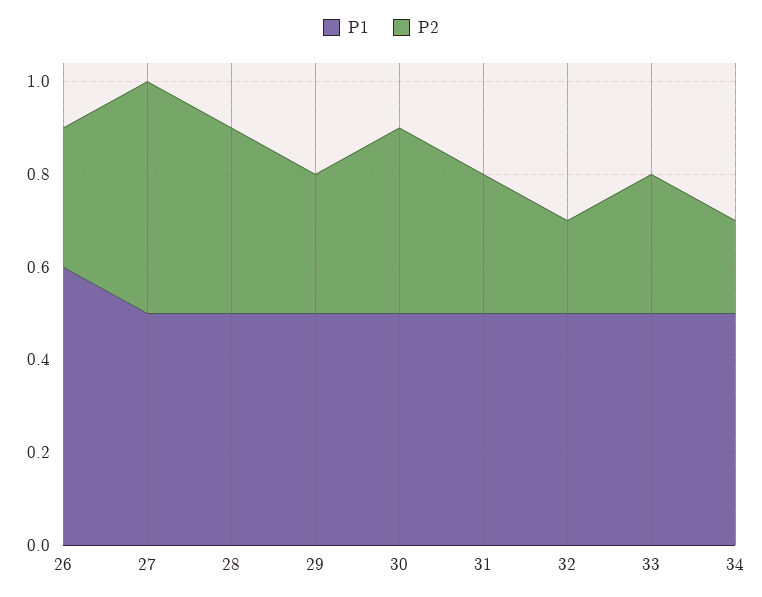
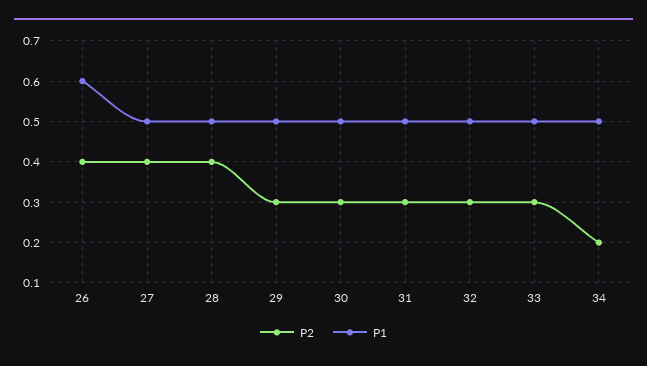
  {
    "P1": {
      "26": 0.6,
      "27": 0.5,
      "28": 0.5,
      "29": 0.5,
      "30": 0.5,
      "31": 0.5,
      "32": 0.5,
      "33": 0.5,
      "34": 0.5
    },
    "P2": {
-     "26": 0.3,
+     "26": 0.4,
-     "27": 0.5,
+     "27": 0.4,
      "28": 0.4,
      "29": 0.3,
-     "30": 0.4,
+     "30": 0.3,
      "31": 0.3,
-     "32": 0.2,
+     "32": 0.3,
      "33": 0.3,
      "34": 0.2
    }
  }

